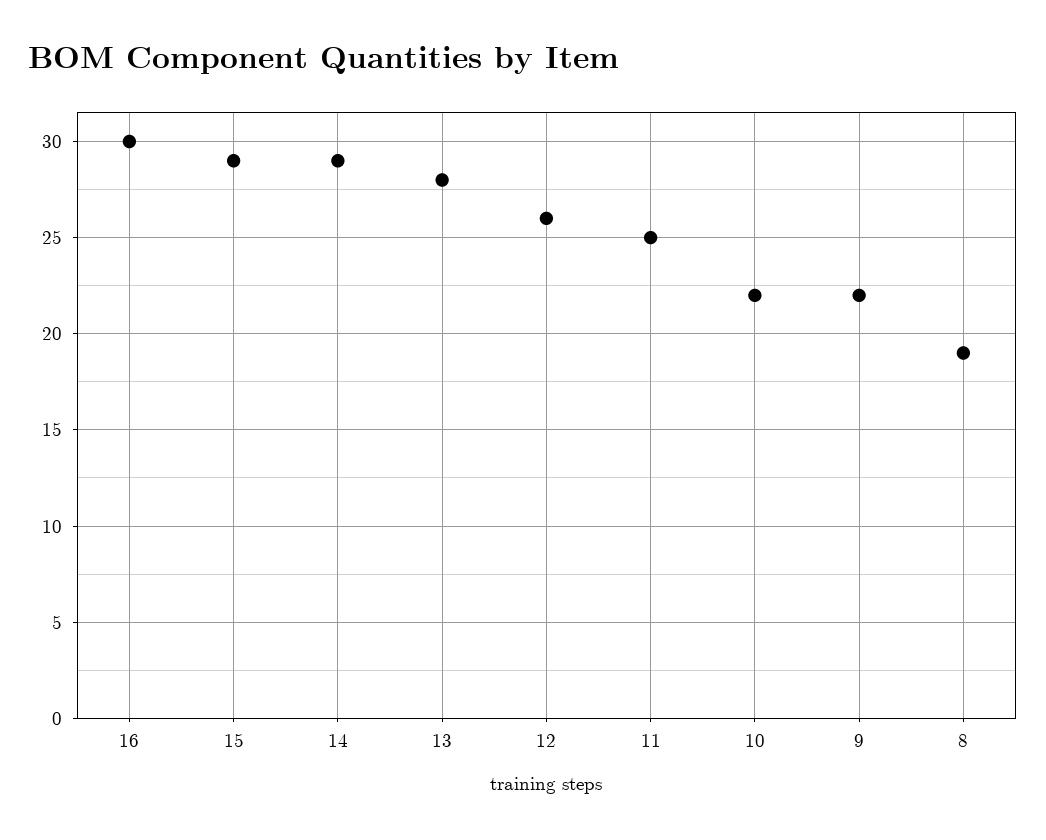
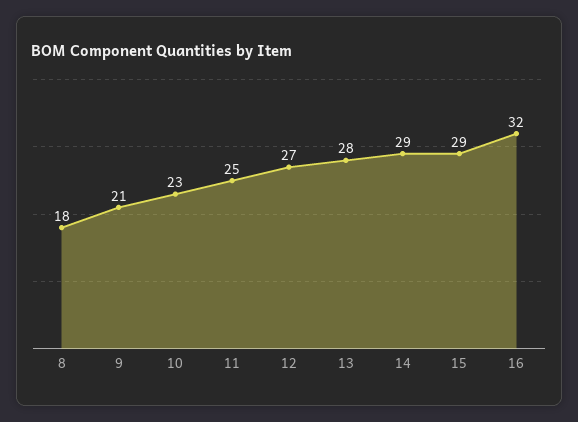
  {
-   "16": 30,
+   "16": 32,
    "15": 29,
    "14": 29,
    "13": 28,
-   "12": 26,
+   "12": 27,
    "11": 25,
-   "10": 22,
+   "10": 23,
-   "9": 22,
+   "9": 21,
-   "8": 19
+   "8": 18
  }

